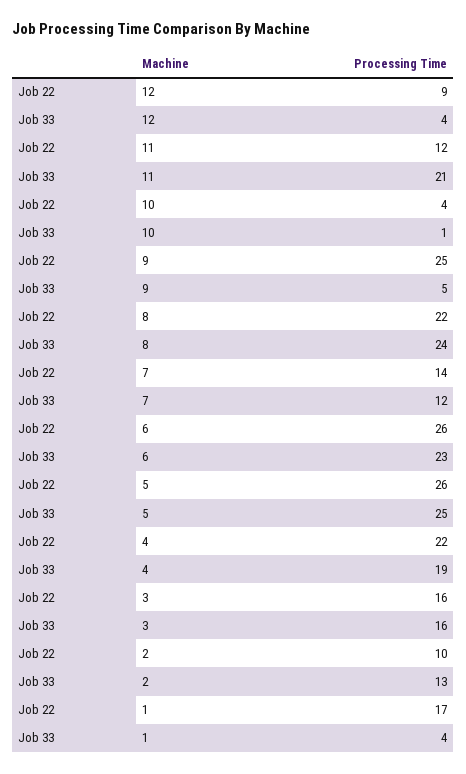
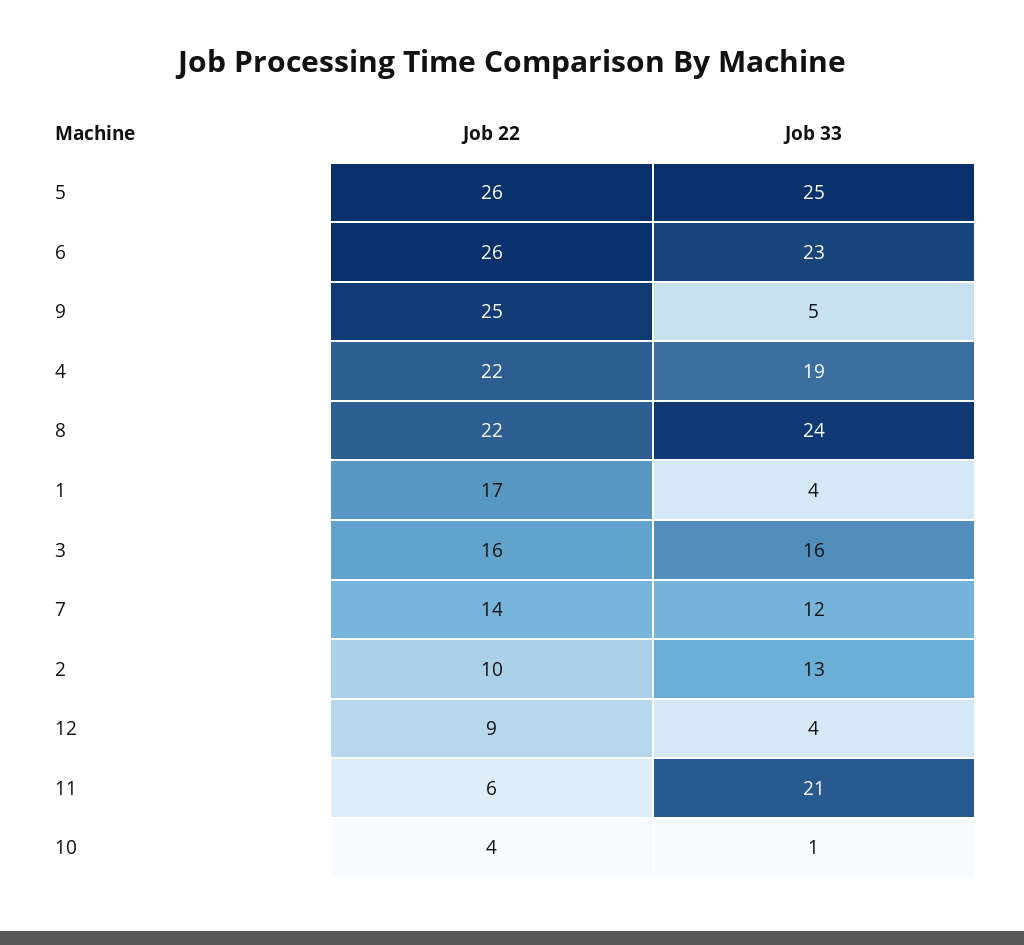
  {
    "Job 22": {
      "12": 9,
-     "11": 12,
+     "11": 6,
      "10": 4,
      "9": 25,
      "8": 22,
      "7": 14,
      "6": 26,
      "5": 26,
      "4": 22,
      "3": 16,
      "2": 10,
      "1": 17
    },
    "Job 33": {
      "12": 4,
      "11": 21,
      "10": 1,
      "9": 5,
      "8": 24,
      "7": 12,
      "6": 23,
      "5": 25,
      "4": 19,
      "3": 16,
      "2": 13,
      "1": 4
    }
  }

